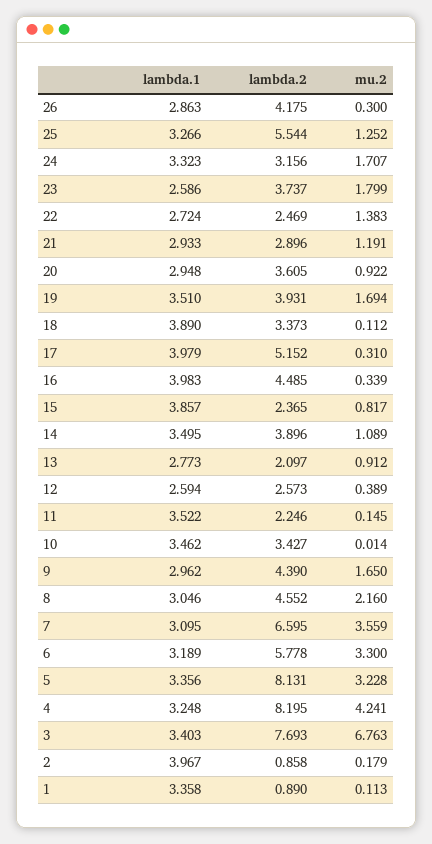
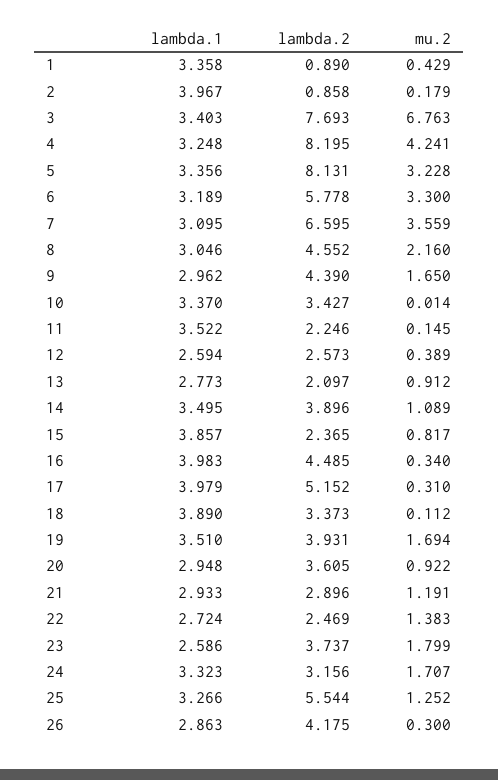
  {
    "lambda.1": {
      "26": 2.863,
      "25": 3.266,
      "24": 3.323,
      "23": 2.586,
      "22": 2.724,
      "21": 2.933,
      "20": 2.948,
      "19": 3.51,
      "18": 3.89,
      "17": 3.979,
      "16": 3.983,
      "15": 3.857,
      "14": 3.495,
      "13": 2.773,
      "12": 2.594,
      "11": 3.522,
-     "10": 3.462,
+     "10": 3.37,
      "9": 2.962,
      "8": 3.046,
      "7": 3.095,
      "6": 3.189,
      "5": 3.356,
      "4": 3.248,
      "3": 3.403,
      "2": 3.967,
      "1": 3.358
    },
    "lambda.2": {
      "26": 4.175,
      "25": 5.544,
      "24": 3.156,
      "23": 3.737,
      "22": 2.469,
      "21": 2.896,
      "20": 3.605,
      "19": 3.931,
      "18": 3.373,
      "17": 5.152,
      "16": 4.485,
      "15": 2.365,
      "14": 3.896,
      "13": 2.097,
      "12": 2.573,
      "11": 2.246,
      "10": 3.427,
      "9": 4.39,
      "8": 4.552,
      "7": 6.595,
      "6": 5.778,
      "5": 8.131,
      "4": 8.195,
      "3": 7.693,
      "2": 0.858,
      "1": 0.89
    },
    "mu.2": {
      "26": 0.3,
      "25": 1.252,
      "24": 1.707,
      "23": 1.799,
      "22": 1.383,
      "21": 1.191,
      "20": 0.922,
      "19": 1.694,
      "18": 0.112,
      "17": 0.31,
-     "16": 0.339,
+     "16": 0.34,
      "15": 0.817,
      "14": 1.089,
      "13": 0.912,
      "12": 0.389,
      "11": 0.145,
      "10": 0.014,
      "9": 1.65,
      "8": 2.16,
      "7": 3.559,
      "6": 3.3,
      "5": 3.228,
      "4": 4.241,
      "3": 6.763,
      "2": 0.179,
-     "1": 0.113
+     "1": 0.429
    }
  }

